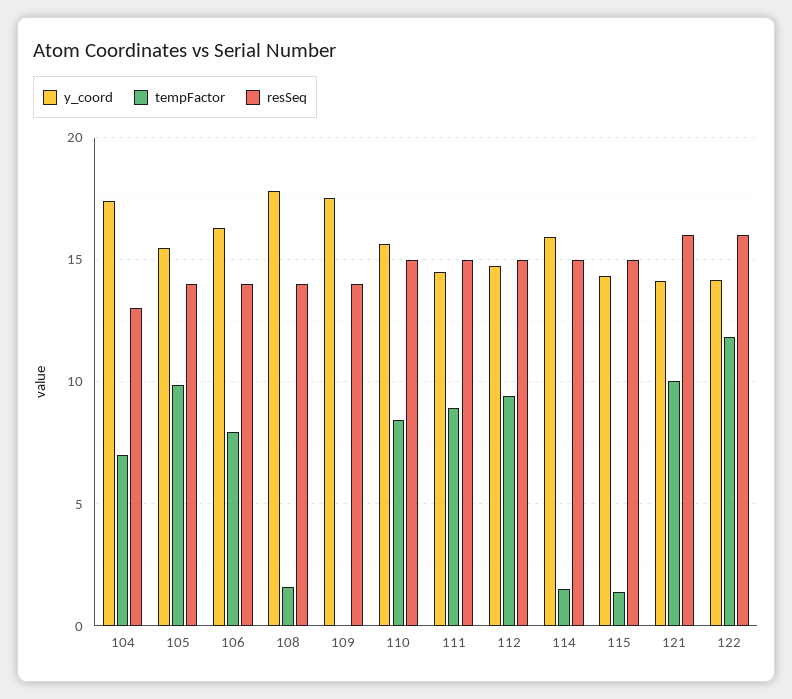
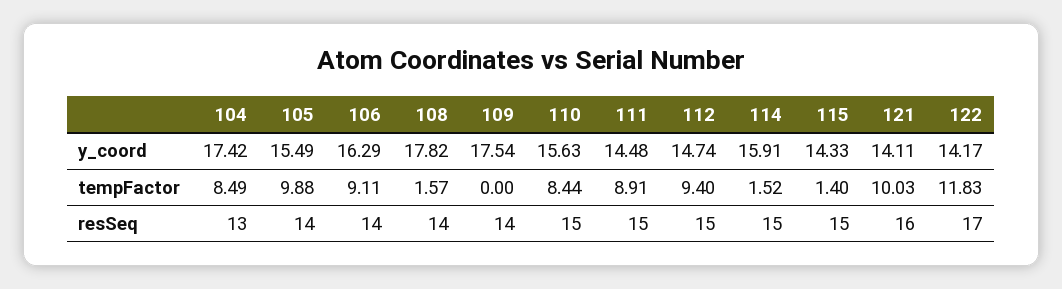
  {
    "y_coord": {
      "104": 17.42,
      "105": 15.49,
      "106": 16.29,
      "108": 17.82,
      "109": 17.54,
      "110": 15.63,
      "111": 14.48,
      "112": 14.74,
      "114": 15.91,
      "115": 14.33,
      "121": 14.11,
      "122": 14.17
    },
    "tempFactor": {
-     "104": 7,
+     "104": 8.49,
      "105": 9.88,
-     "106": 8,
+     "106": 9.11,
      "108": 1.57,
      "109": 0,
      "110": 8.44,
      "111": 8.91,
      "112": 9.4,
      "114": 1.52,
      "115": 1.4,
      "121": 10.03,
      "122": 11.83
    },
    "resSeq": {
      "104": 13,
      "105": 14,
      "106": 14,
      "108": 14,
      "109": 14,
      "110": 15,
      "111": 15,
      "112": 15,
      "114": 15,
      "115": 15,
      "121": 16,
-     "122": 16
+     "122": 17
    }
  }

